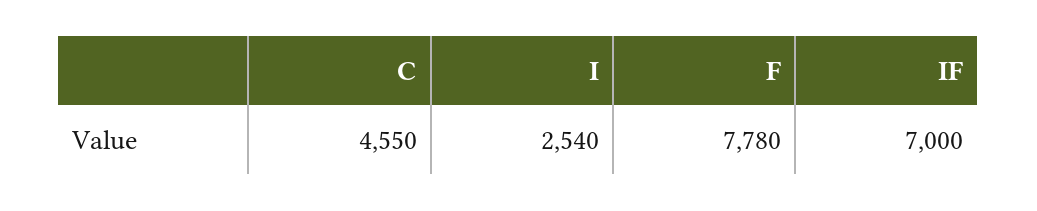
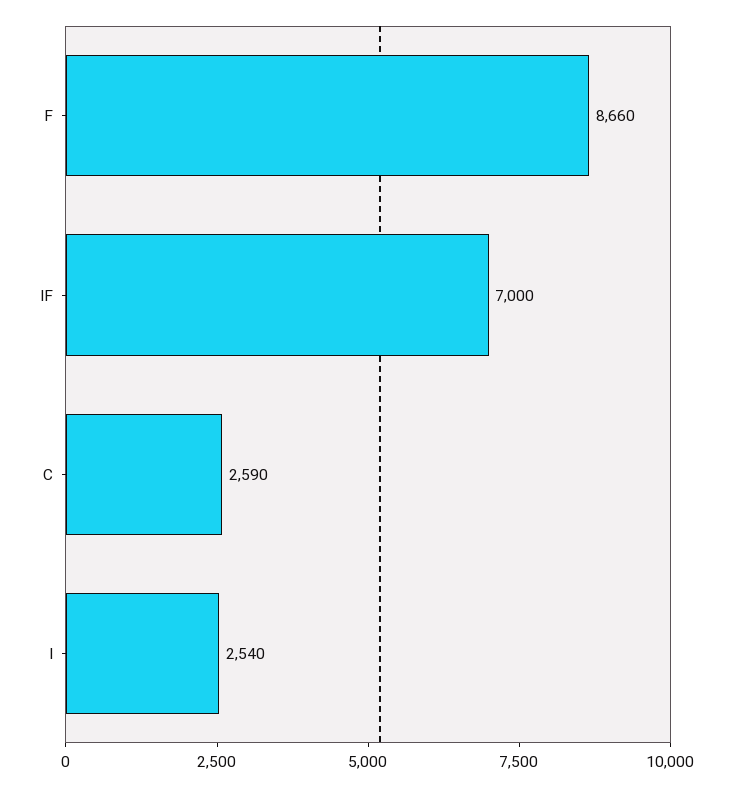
  {
-   "C": 4550,
+   "C": 2590,
    "I": 2540,
-   "F": 7780,
+   "F": 8660,
    "IF": 7000
  }

